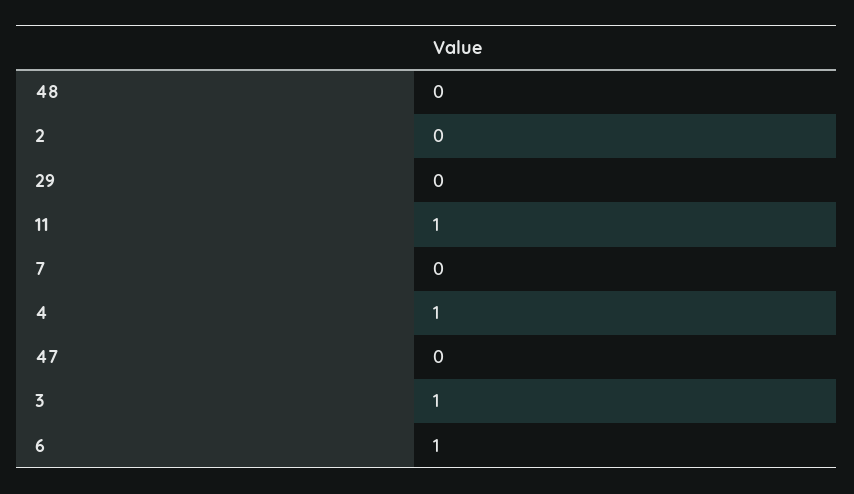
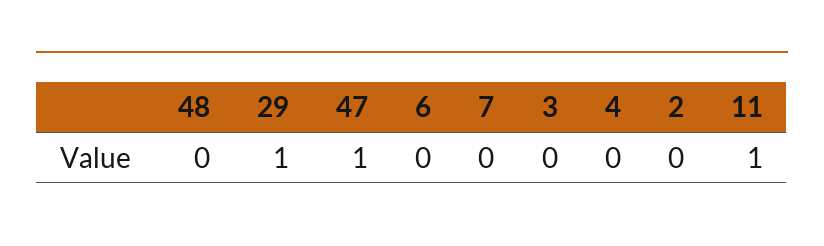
  {
    "48": 0,
    "2": 0,
-   "29": 0,
+   "29": 1,
    "11": 1,
    "7": 0,
-   "4": 1,
+   "4": 0,
-   "47": 0,
+   "47": 1,
-   "3": 1,
+   "3": 0,
-   "6": 1
+   "6": 0
  }

